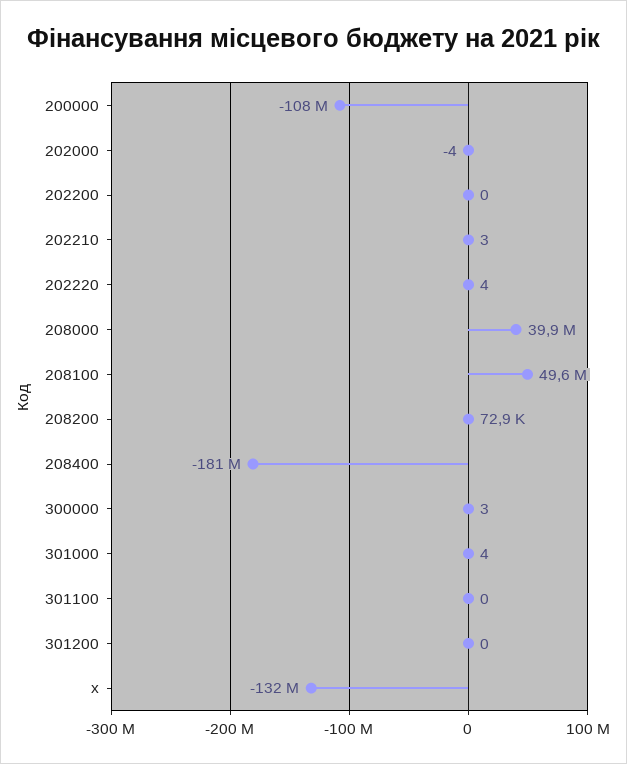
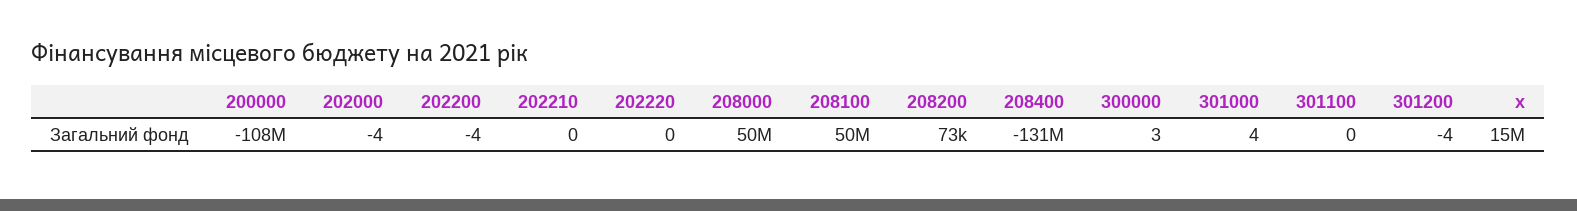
  {
    "200000": -108000000,
    "202000": -4,
-   "202200": 0,
+   "202200": -4,
-   "202210": 3,
+   "202210": 0,
-   "202220": 4,
+   "202220": 0,
-   "208000": 39900000,
+   "208000": 50000000,
    "208100": 49600000,
    "208200": 72900,
-   "208400": -181000000,
+   "208400": -131000000,
    "300000": 3,
    "301000": 4,
    "301100": 0,
-   "301200": 0,
+   "301200": -4,
-   "x": -132000000
+   "x": 15000000
  }

